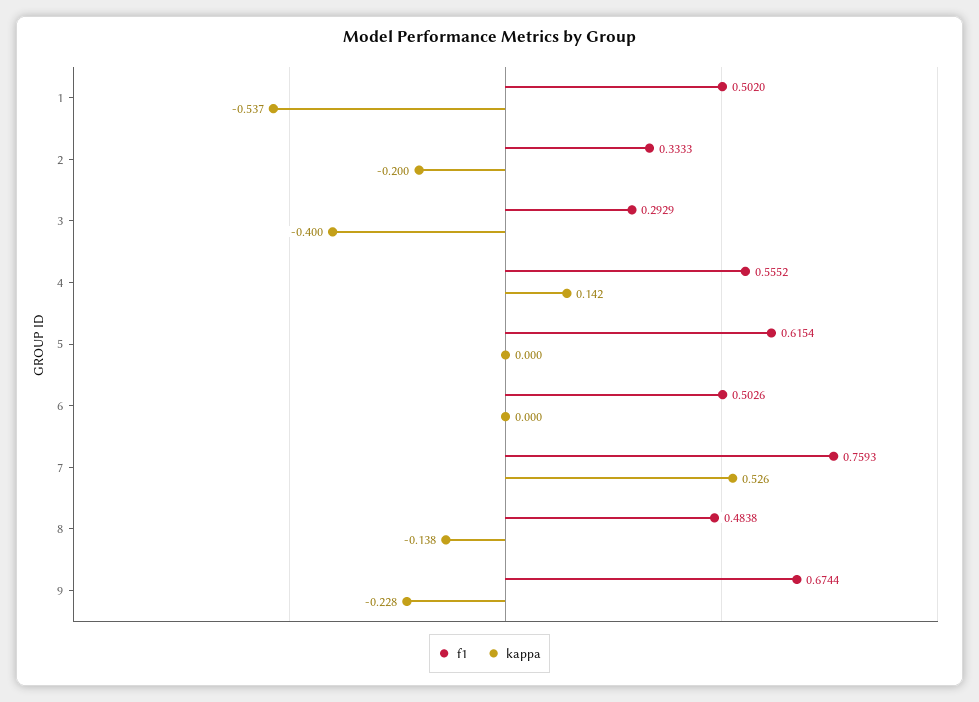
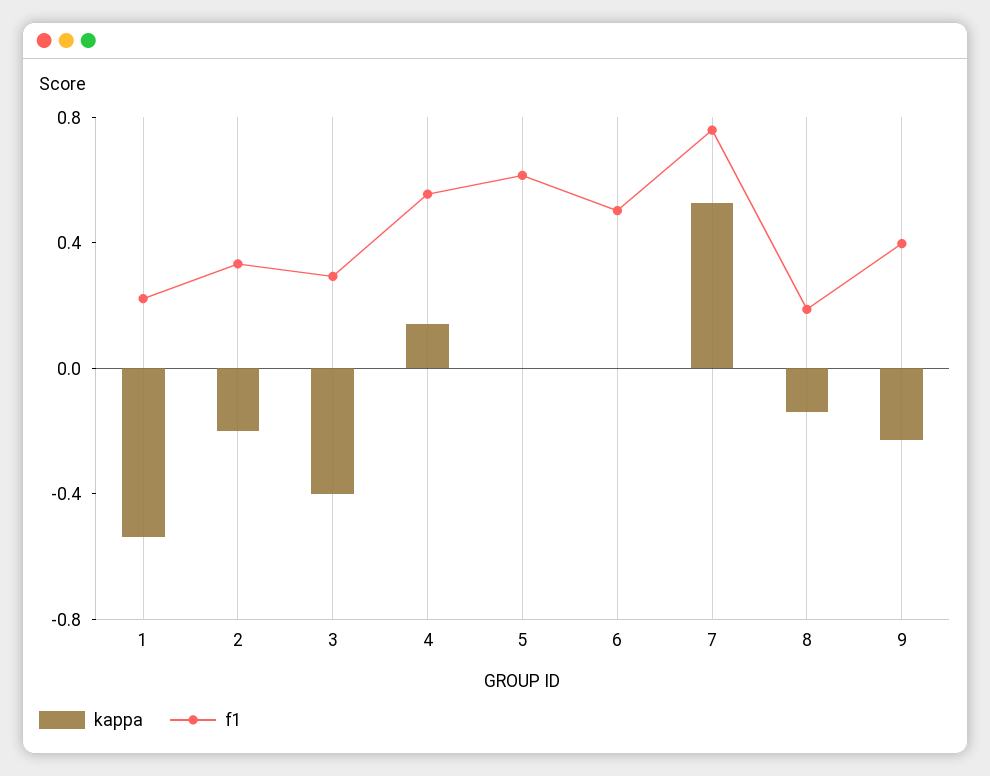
  {
    "f1": {
-     "1": 0.502,
+     "1": 0.2,
      "2": 0.3333,
      "3": 0.2929,
      "4": 0.5552,
      "5": 0.6154,
      "6": 0.5026,
      "7": 0.7593,
-     "8": 0.4838,
+     "8": 0.2,
-     "9": 0.6744
+     "9": 0.4
    },
    "kappa": {
      "1": -0.537,
      "2": -0.2,
      "3": -0.4,
      "4": 0.142,
      "5": 0,
      "6": 0,
      "7": 0.526,
      "8": -0.138,
      "9": -0.228
    }
  }

